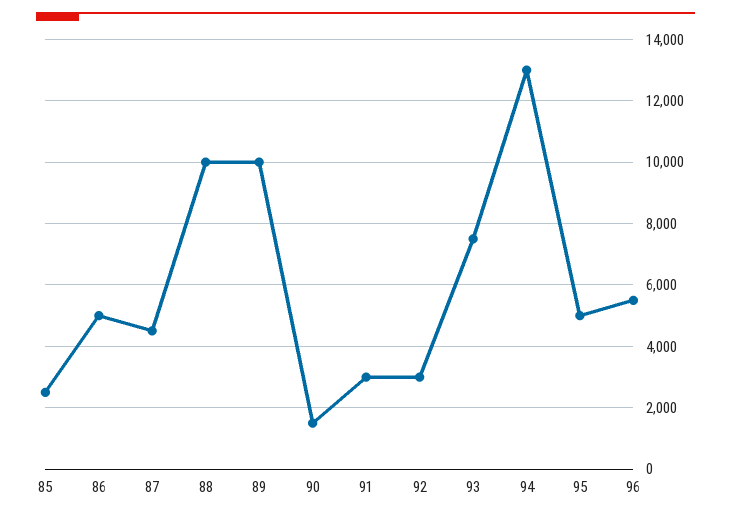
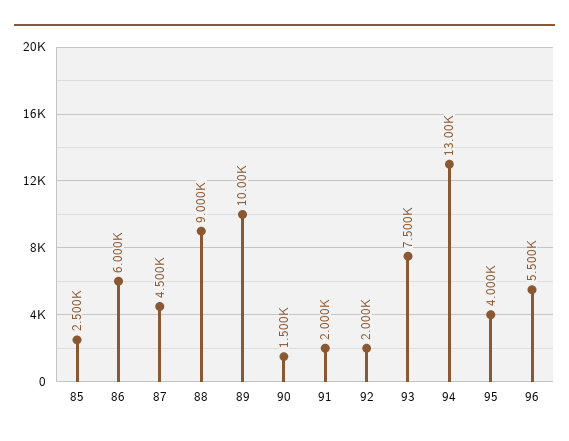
  {
    "85": 2500,
-   "86": 5000,
+   "86": 6000,
    "87": 4500,
-   "88": 10000,
+   "88": 9000,
    "89": 10000,
    "90": 1500,
-   "91": 3000,
+   "91": 2000,
-   "92": 3000,
+   "92": 2000,
    "93": 7500,
    "94": 13000,
-   "95": 5000,
+   "95": 4000,
    "96": 5500
  }

